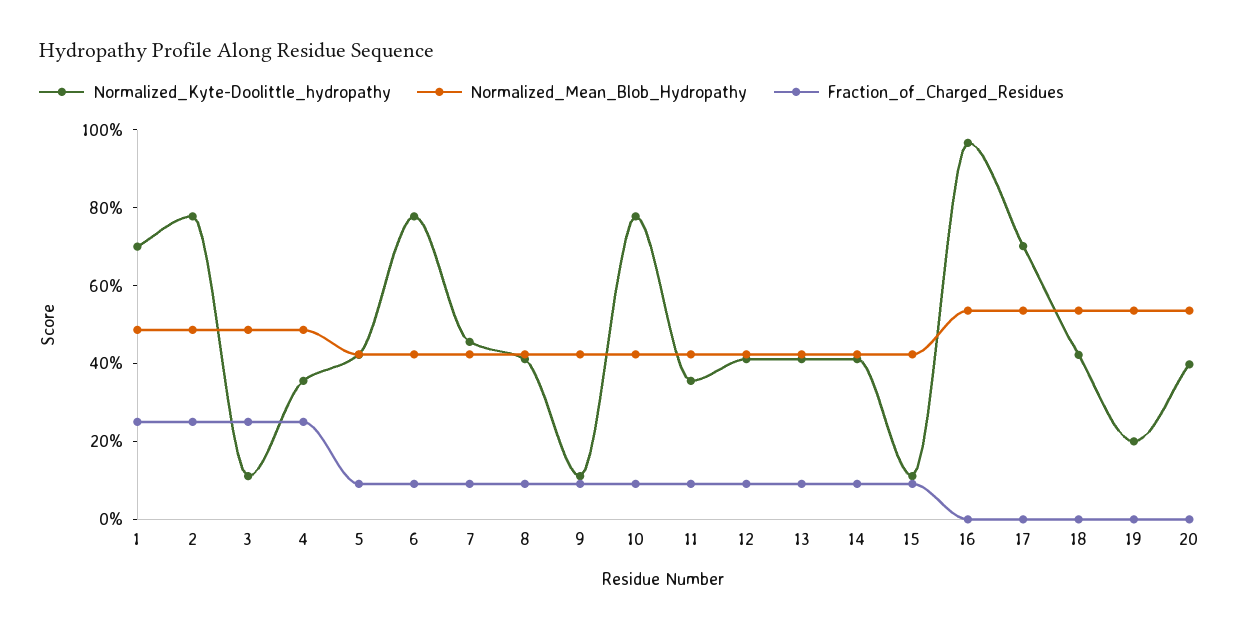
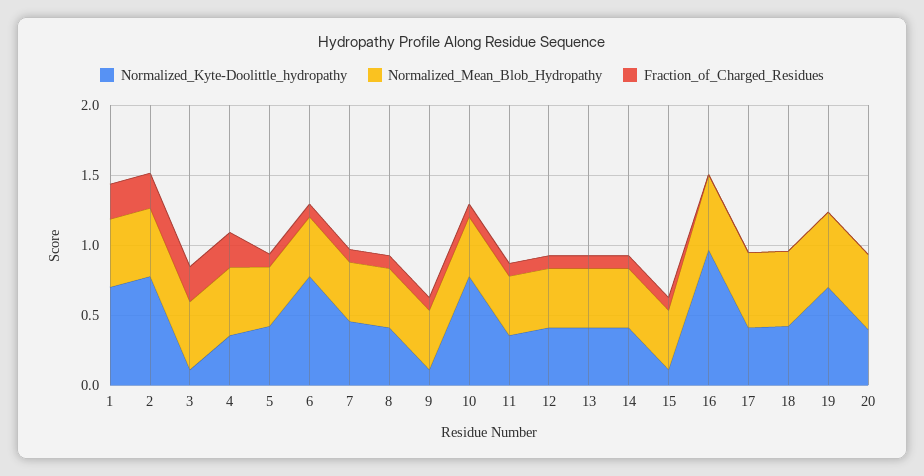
  {
    "Normalized_Kyte-Doolittle_hydropathy": {
      "1": 0.7,
      "2": 0.8,
      "3": 0.1,
      "4": 0.35,
      "5": 0.4,
      "6": 0.8,
      "7": 0.45,
      "8": 0.4,
      "9": 0.1,
      "10": 0.8,
      "11": 0.35,
      "12": 0.4,
      "13": 0.4,
      "14": 0.4,
      "15": 0.1,
      "16": 0.95,
-     "17": 0.7,
+     "17": 0.4,
      "18": 0.4,
-     "19": 0.2,
+     "19": 0.7,
      "20": 0.4
    },
    "Normalized_Mean_Blob_Hydropathy": {
      "1": 0.5,
      "2": 0.5,
      "3": 0.5,
      "4": 0.5,
      "5": 0.4,
      "6": 0.4,
      "7": 0.4,
      "8": 0.4,
      "9": 0.4,
      "10": 0.4,
      "11": 0.4,
      "12": 0.4,
      "13": 0.4,
      "14": 0.4,
      "15": 0.4,
      "16": 0.55,
      "17": 0.55,
      "18": 0.55,
      "19": 0.55,
      "20": 0.55
    },
    "Fraction_of_Charged_Residues": {
      "1": 0.25,
      "2": 0.25,
      "3": 0.25,
      "4": 0.25,
      "5": 0.1,
      "6": 0.1,
      "7": 0.1,
      "8": 0.1,
      "9": 0.1,
      "10": 0.1,
      "11": 0.1,
      "12": 0.1,
      "13": 0.1,
      "14": 0.1,
      "15": 0.1,
      "16": 0,
      "17": 0,
      "18": 0,
      "19": 0,
      "20": 0
    }
  }

